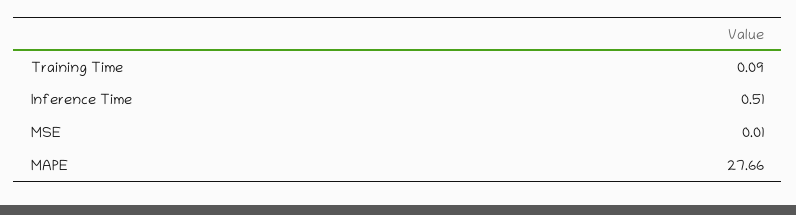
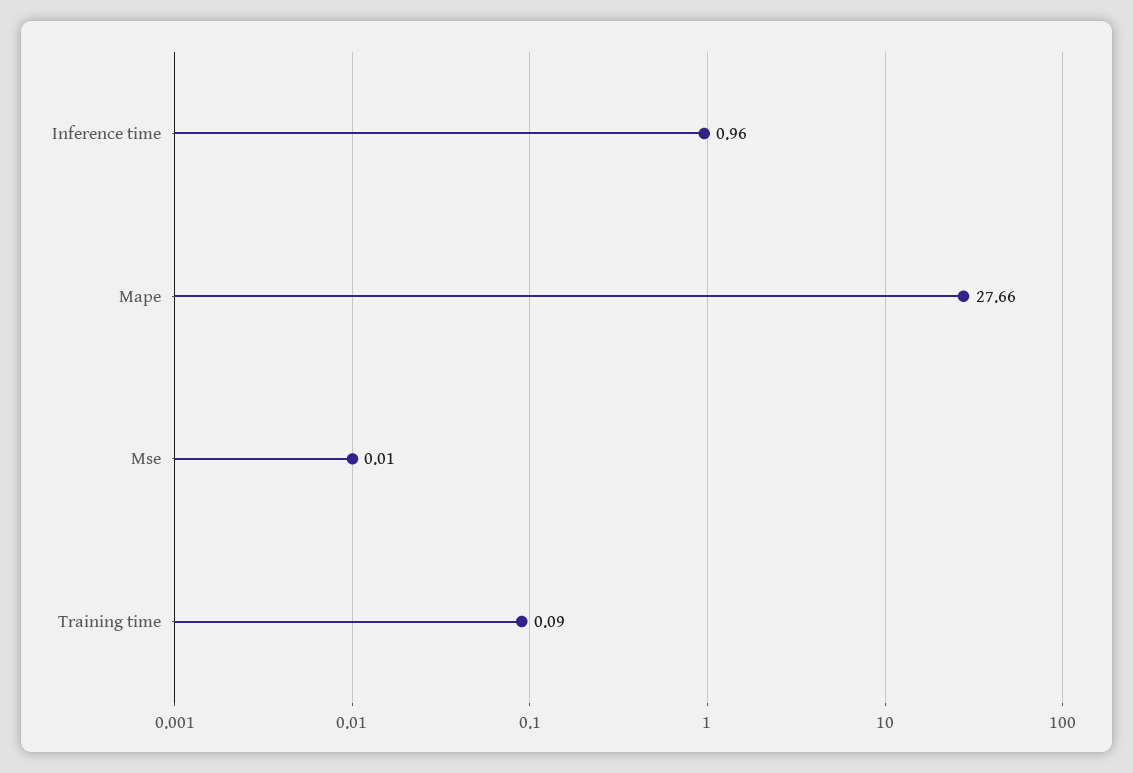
  {
    "Training Time": 0.09,
-   "Inference Time": 0.51,
+   "Inference Time": 0.96,
    "MSE": 0.01,
    "MAPE": 27.66
  }

